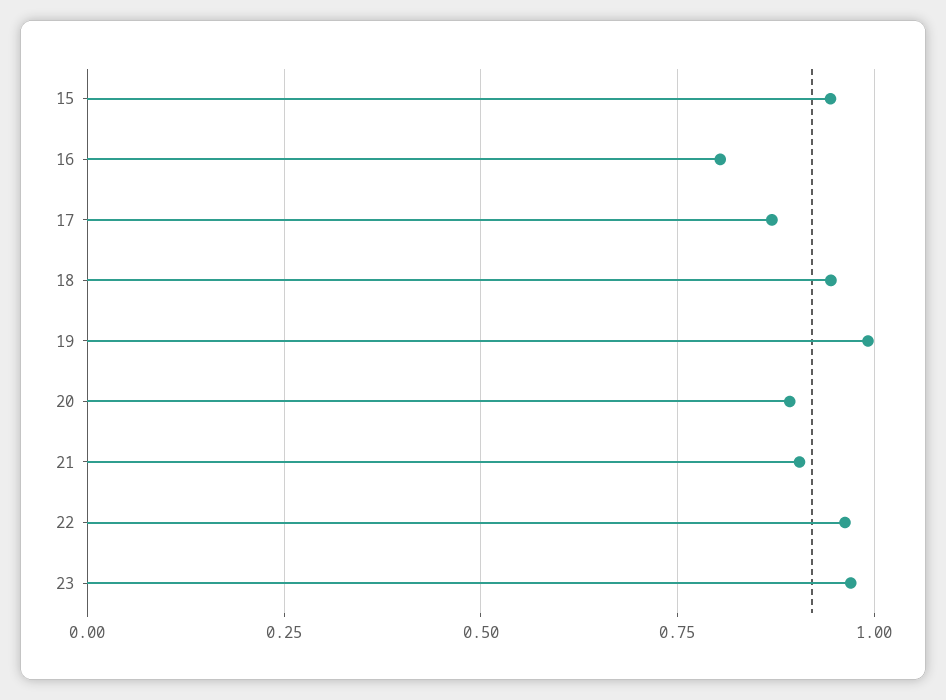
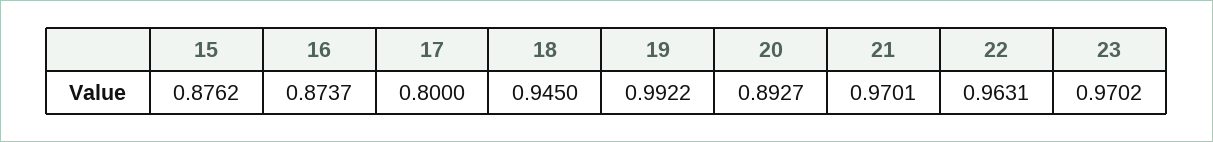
  {
-   "15": 0.95,
+   "15": 0.8762,
-   "16": 0.8,
+   "16": 0.8737,
-   "17": 0.875,
+   "17": 0.8,
    "18": 0.945,
    "19": 0.9922,
    "20": 0.8927,
-   "21": 0.9,
+   "21": 0.9701,
    "22": 0.9631,
    "23": 0.9702
  }

